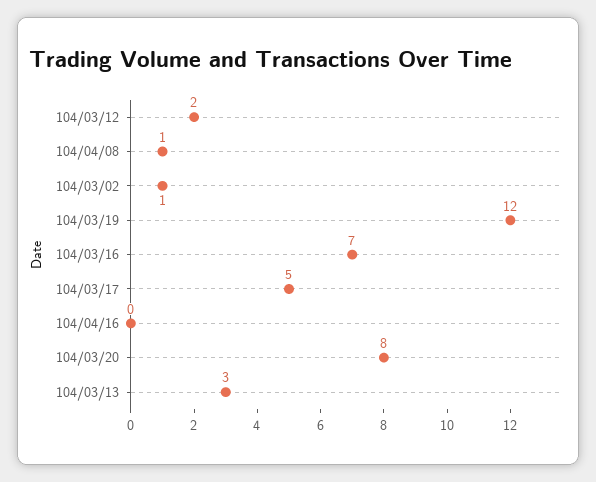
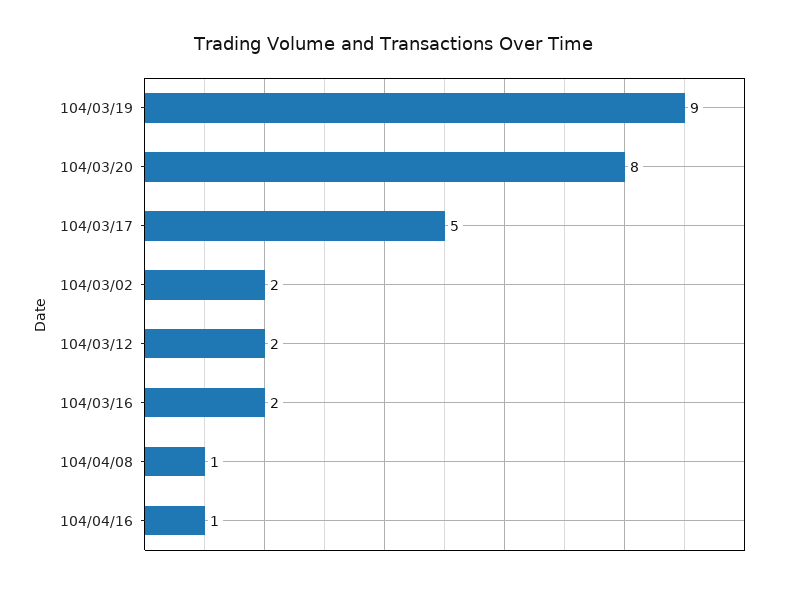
  {
    "104/03/12": 2,
    "104/04/08": 1,
-   "104/03/02": 1,
+   "104/03/02": 2,
-   "104/03/19": 12,
+   "104/03/19": 9,
-   "104/03/16": 7,
+   "104/03/16": 2,
    "104/03/17": 5,
-   "104/04/16": 0,
+   "104/04/16": 1,
-   "104/03/20": 8,
+   "104/03/20": 8
-   "104/03/13": 3
  }

